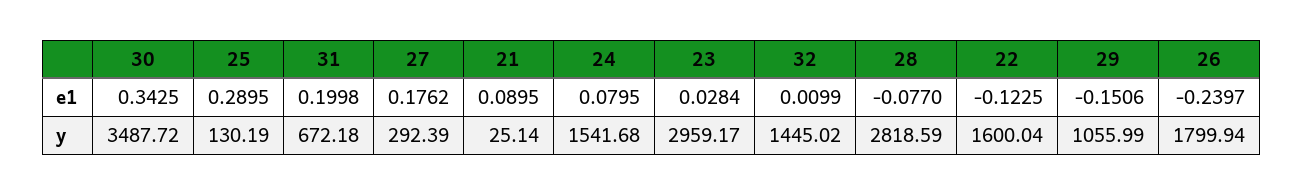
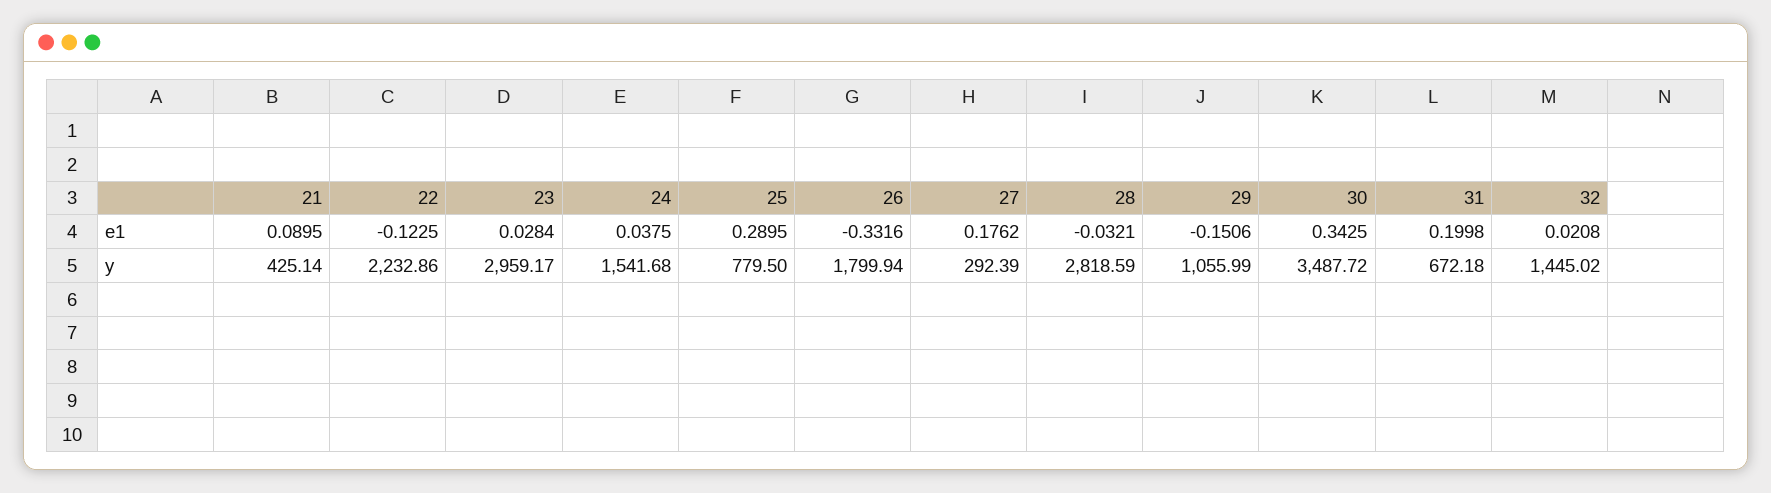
  {
    "30": {
      "e1": 0.3425,
      "y": 3487.72
    },
    "25": {
      "e1": 0.2895,
-     "y": 130.19
+     "y": 779.5
    },
    "31": {
      "e1": 0.1998,
      "y": 672.18
    },
    "27": {
      "e1": 0.1762,
      "y": 292.39
    },
    "21": {
      "e1": 0.0895,
-     "y": 25.14
+     "y": 425.14
    },
    "24": {
-     "e1": 0.0795,
+     "e1": 0.0375,
      "y": 1541.68
    },
    "23": {
      "e1": 0.0284,
      "y": 2959.17
    },
    "32": {
-     "e1": 0.0099,
+     "e1": 0.0208,
      "y": 1445.02
    },
    "28": {
-     "e1": -0.077,
+     "e1": -0.0321,
      "y": 2818.59
    },
    "22": {
      "e1": -0.1225,
-     "y": 1600.04
+     "y": 2232.86
    },
    "29": {
      "e1": -0.1506,
      "y": 1055.99
    },
    "26": {
-     "e1": -0.2397,
+     "e1": -0.3316,
      "y": 1799.94
    }
  }

